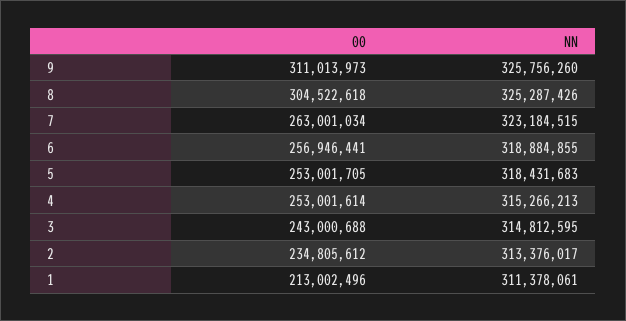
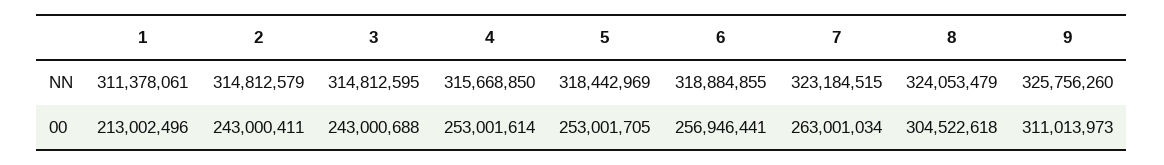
  {
    "00": {
      "9": 311013973,
      "8": 304522618,
      "7": 263001034,
      "6": 256946441,
      "5": 253001705,
      "4": 253001614,
      "3": 243000688,
-     "2": 234805612,
+     "2": 243000411,
      "1": 213002496
    },
    "NN": {
      "9": 325756260,
-     "8": 325287426,
+     "8": 324053479,
      "7": 323184515,
      "6": 318884855,
-     "5": 318431683,
+     "5": 318442969,
-     "4": 315266213,
+     "4": 315668850,
      "3": 314812595,
-     "2": 313376017,
+     "2": 314812579,
      "1": 311378061
    }
  }

